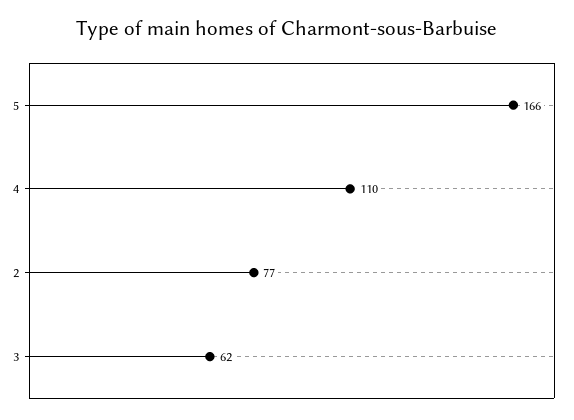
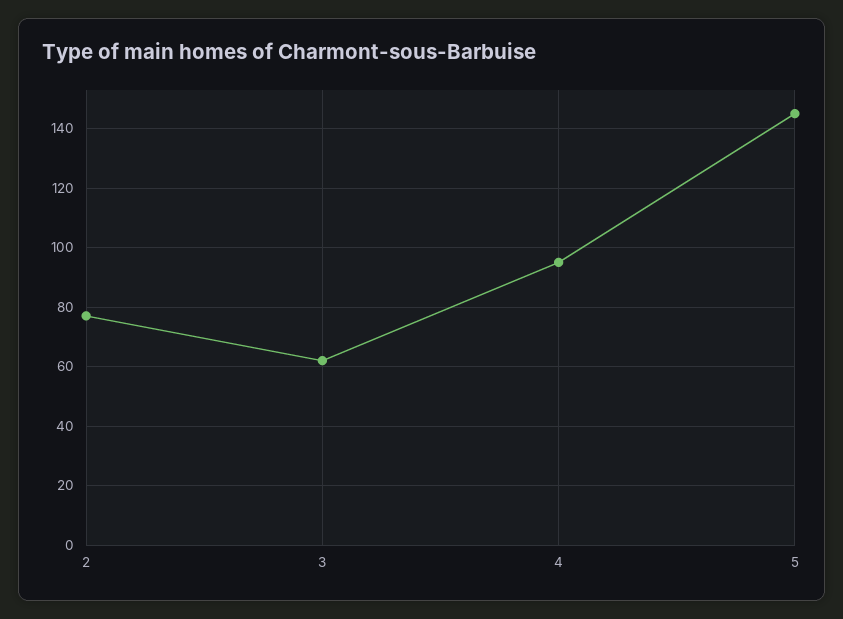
  {
-   "5": 166,
+   "5": 145,
-   "4": 110,
+   "4": 95,
    "2": 77,
    "3": 62
  }

